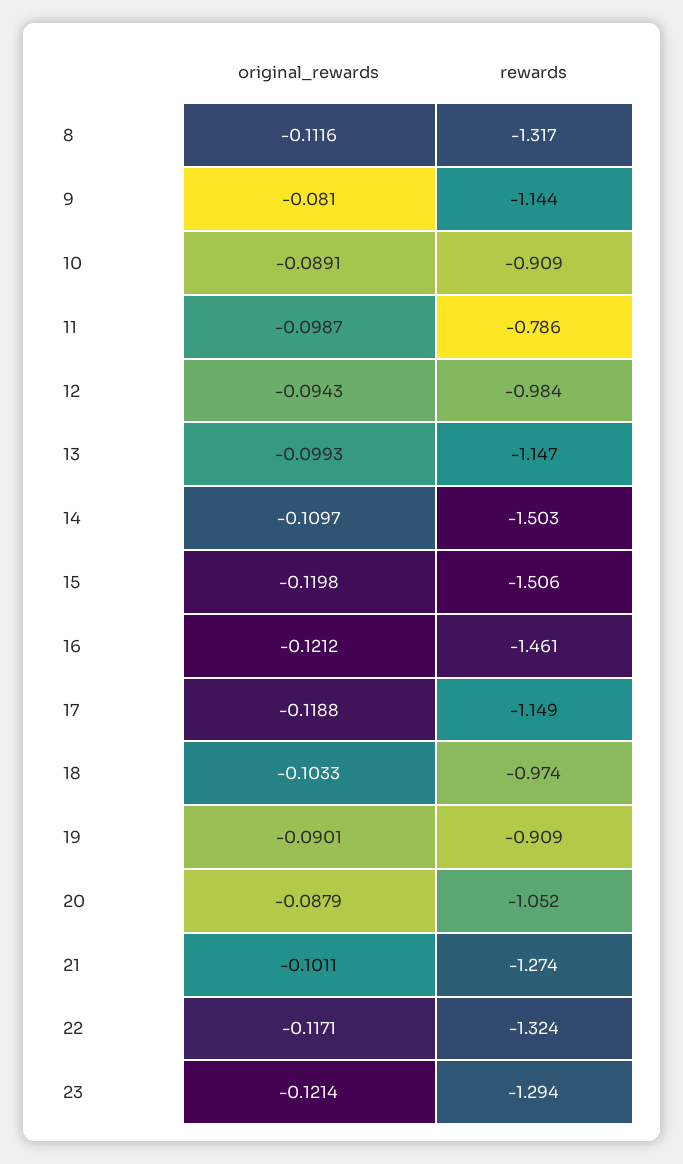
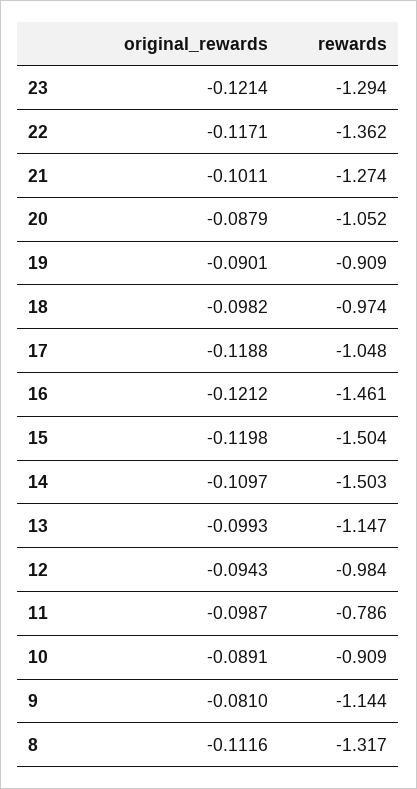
  {
    "original_rewards": {
      "8": -0.1116,
      "9": -0.081,
      "10": -0.0891,
      "11": -0.0987,
      "12": -0.0943,
      "13": -0.0993,
      "14": -0.1097,
      "15": -0.1198,
      "16": -0.1212,
      "17": -0.1188,
-     "18": -0.1033,
+     "18": -0.0982,
      "19": -0.0901,
      "20": -0.0879,
      "21": -0.1011,
      "22": -0.1171,
      "23": -0.1214
    },
    "rewards": {
      "8": -1.317,
      "9": -1.144,
      "10": -0.909,
      "11": -0.786,
      "12": -0.984,
      "13": -1.147,
      "14": -1.503,
-     "15": -1.506,
+     "15": -1.504,
      "16": -1.461,
-     "17": -1.149,
+     "17": -1.048,
      "18": -0.974,
      "19": -0.909,
      "20": -1.052,
      "21": -1.274,
-     "22": -1.324,
+     "22": -1.362,
      "23": -1.294
    }
  }

